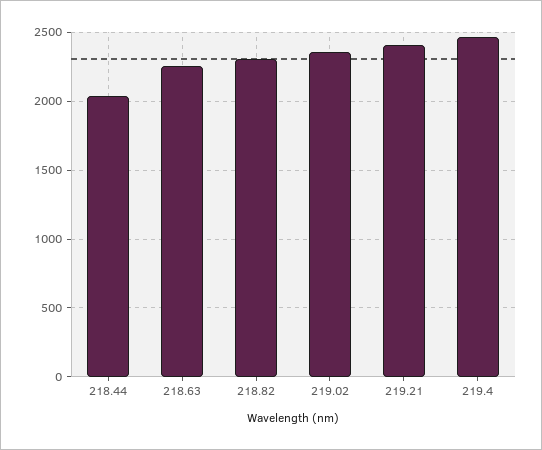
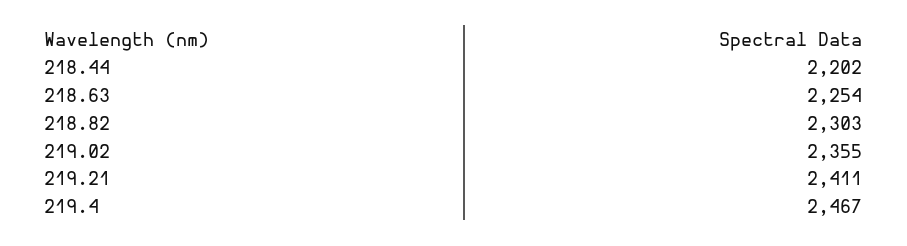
  {
-   "218.44": 2050,
+   "218.44": 2202,
    "218.63": 2254,
    "218.82": 2303,
    "219.02": 2355,
    "219.21": 2411,
    "219.4": 2467
  }

